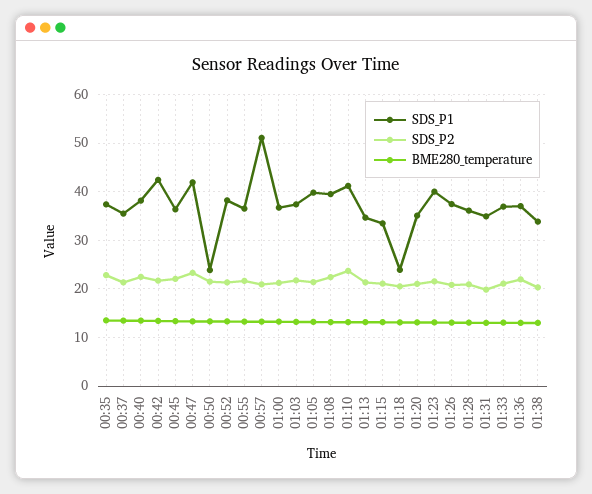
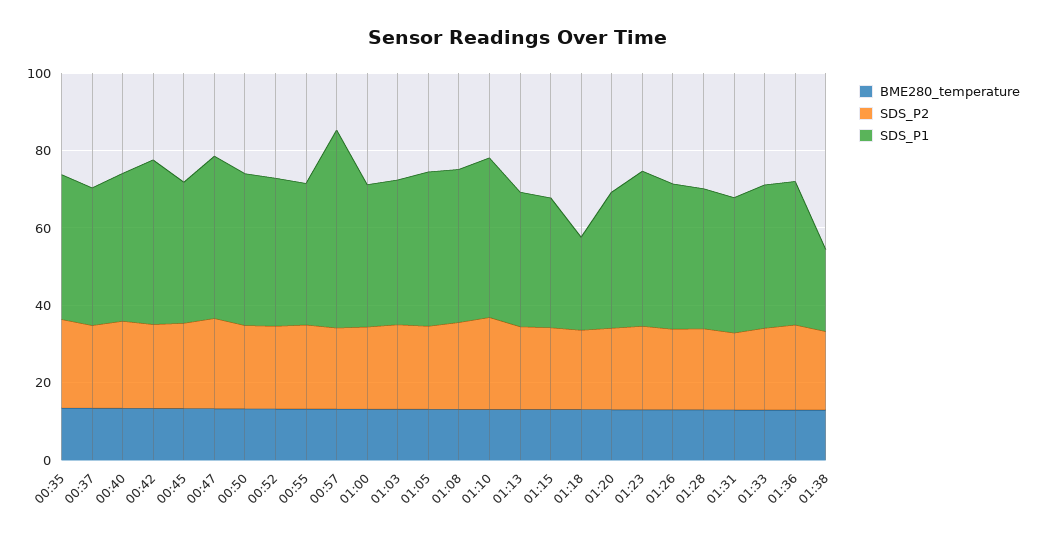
  {
    "SDS_P1": {
      "00:35": 38,
      "00:37": 36,
      "00:40": 38,
      "00:42": 42,
      "00:45": 36,
      "00:47": 42,
-     "00:50": 24,
+     "00:50": 40,
      "00:52": 38,
      "00:55": 36,
      "00:57": 52,
      "01:00": 36,
      "01:03": 38,
      "01:05": 40,
      "01:08": 40,
      "01:10": 42,
      "01:13": 34,
      "01:15": 34,
      "01:18": 24,
      "01:20": 36,
      "01:23": 40,
      "01:26": 38,
      "01:28": 36,
      "01:31": 34,
      "01:33": 36,
      "01:36": 38,
-     "01:38": 34
+     "01:38": 20
    },
    "SDS_P2": {
      "00:35": 22,
      "00:37": 22,
      "00:40": 22,
      "00:42": 22,
      "00:45": 22,
      "00:47": 24,
      "00:50": 22,
      "00:52": 22,
      "00:55": 22,
      "00:57": 20,
      "01:00": 22,
      "01:03": 22,
      "01:05": 22,
      "01:08": 22,
      "01:10": 24,
      "01:13": 22,
      "01:15": 22,
      "01:18": 20,
      "01:20": 22,
      "01:23": 22,
      "01:26": 20,
      "01:28": 20,
      "01:31": 20,
      "01:33": 22,
      "01:36": 22,
      "01:38": 20
    },
    "BME280_temperature": {
      "00:35": 14,
      "00:37": 14,
      "00:40": 14,
      "00:42": 14,
      "00:45": 14,
      "00:47": 14,
      "00:50": 14,
      "00:52": 14,
      "00:55": 14,
      "00:57": 14,
      "01:00": 14,
      "01:03": 14,
      "01:05": 14,
      "01:08": 14,
      "01:10": 14,
      "01:13": 14,
      "01:15": 14,
      "01:18": 14,
      "01:20": 14,
      "01:23": 14,
      "01:26": 14,
      "01:28": 14,
      "01:31": 14,
      "01:33": 14,
      "01:36": 14,
      "01:38": 14
    }
  }

